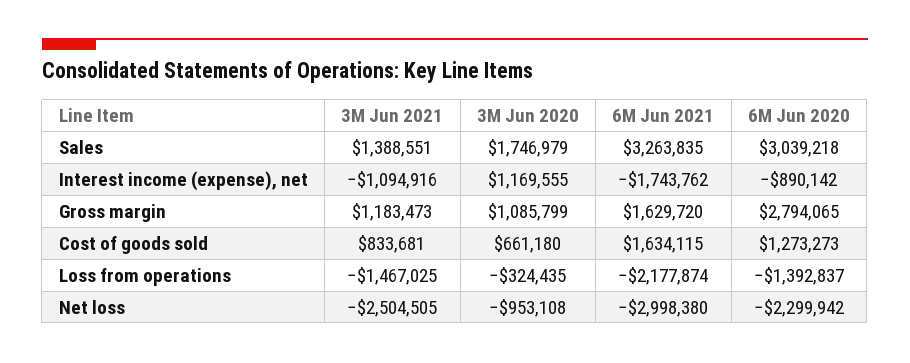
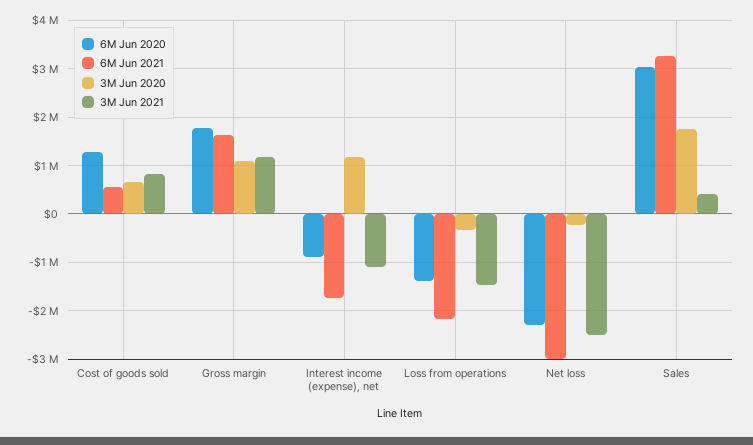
  {
    "3M Jun 2021": {
-     "Sales": 1388551,
+     "Sales": 400000,
      "Interest income (expense), net": -1094916,
      "Gross margin": 1183473,
      "Cost of goods sold": 833681,
      "Loss from operations": -1467025,
      "Net loss": -2504505
    },
    "3M Jun 2020": {
      "Sales": 1746979,
      "Interest income (expense), net": 1169555,
      "Gross margin": 1085799,
      "Cost of goods sold": 661180,
      "Loss from operations": -324435,
-     "Net loss": -953108
+     "Net loss": -200000
    },
    "6M Jun 2021": {
      "Sales": 3263835,
      "Interest income (expense), net": -1743762,
      "Gross margin": 1629720,
-     "Cost of goods sold": 1634115,
+     "Cost of goods sold": 600000,
      "Loss from operations": -2177874,
      "Net loss": -2998380
    },
    "6M Jun 2020": {
      "Sales": 3039218,
      "Interest income (expense), net": -890142,
-     "Gross margin": 2794065,
+     "Gross margin": 1800000,
      "Cost of goods sold": 1273273,
      "Loss from operations": -1392837,
      "Net loss": -2299942
    }
  }

